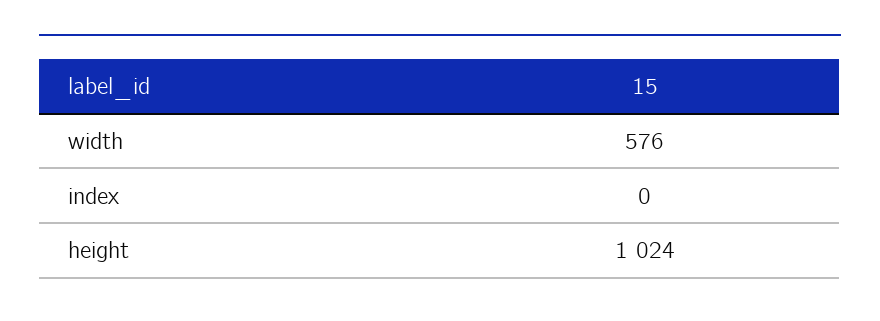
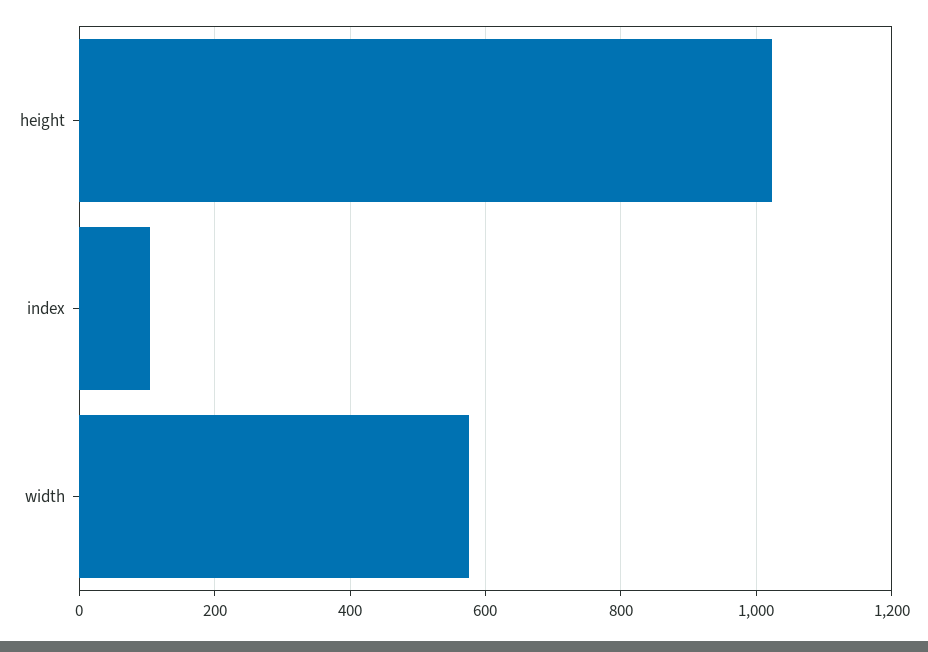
  {
    "width": 576,
-   "index": 0,
+   "index": 100,
    "height": 1024
  }

